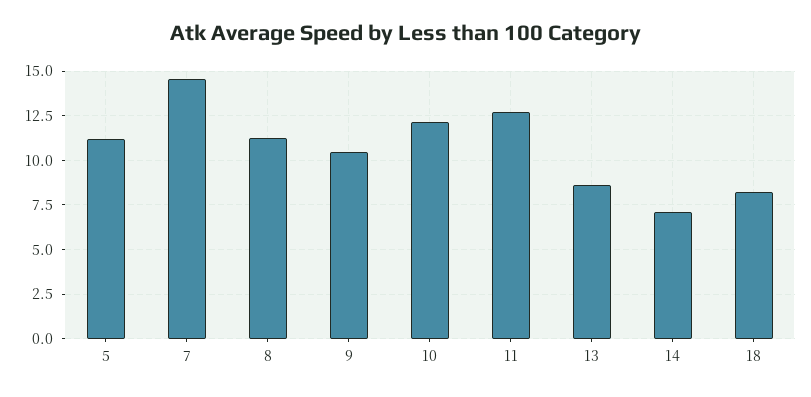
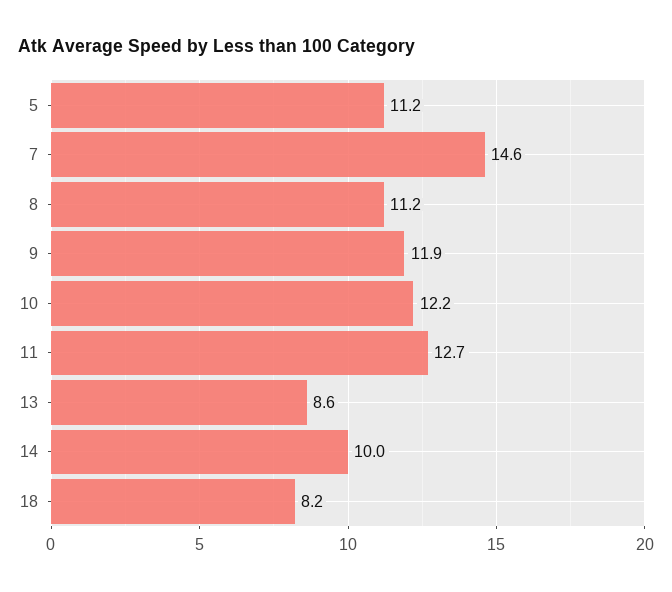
  {
    "5": 11.2,
    "7": 14.6,
    "8": 11.2,
-   "9": 10.5,
+   "9": 11.9,
    "10": 12.2,
    "11": 12.7,
    "13": 8.6,
-   "14": 7,
+   "14": 10,
    "18": 8.2
  }

